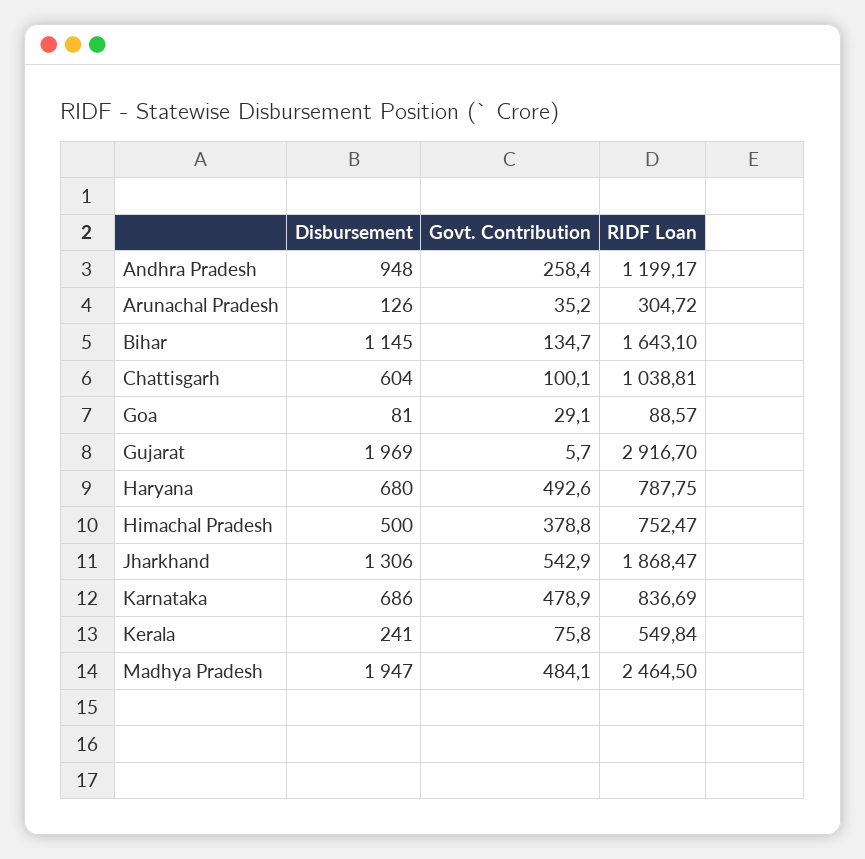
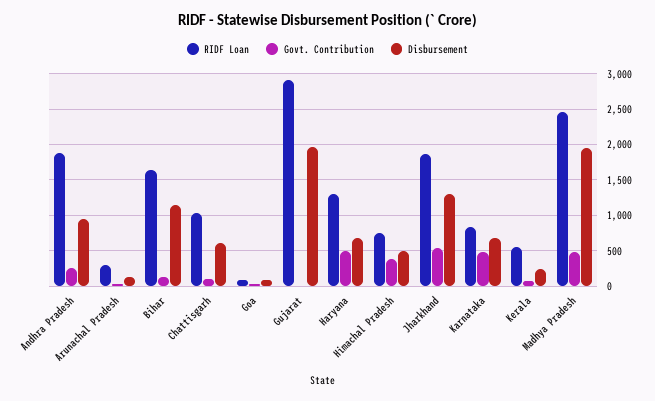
  {
    "Disbursement": {
      "Andhra Pradesh": 948,
      "Arunachal Pradesh": 126,
      "Bihar": 1145,
      "Chattisgarh": 604,
      "Goa": 81,
      "Gujarat": 1969,
      "Haryana": 680,
      "Himachal Pradesh": 500,
      "Jharkhand": 1306,
      "Karnataka": 686,
      "Kerala": 241,
      "Madhya Pradesh": 1947
    },
    "Govt. Contribution": {
      "Andhra Pradesh": 258.4,
      "Arunachal Pradesh": 35.2,
      "Bihar": 134.7,
      "Chattisgarh": 100.1,
      "Goa": 29.1,
      "Gujarat": 5.7,
      "Haryana": 492.6,
      "Himachal Pradesh": 378.8,
      "Jharkhand": 542.9,
      "Karnataka": 478.9,
      "Kerala": 75.8,
      "Madhya Pradesh": 484.1
    },
    "RIDF Loan": {
-     "Andhra Pradesh": 1199.17,
+     "Andhra Pradesh": 1900,
      "Arunachal Pradesh": 304.72,
      "Bihar": 1643.1,
      "Chattisgarh": 1038.81,
      "Goa": 88.57,
      "Gujarat": 2916.7,
-     "Haryana": 787.75,
+     "Haryana": 1300,
      "Himachal Pradesh": 752.47,
      "Jharkhand": 1868.47,
      "Karnataka": 836.69,
      "Kerala": 549.84,
      "Madhya Pradesh": 2464.5
    }
  }

